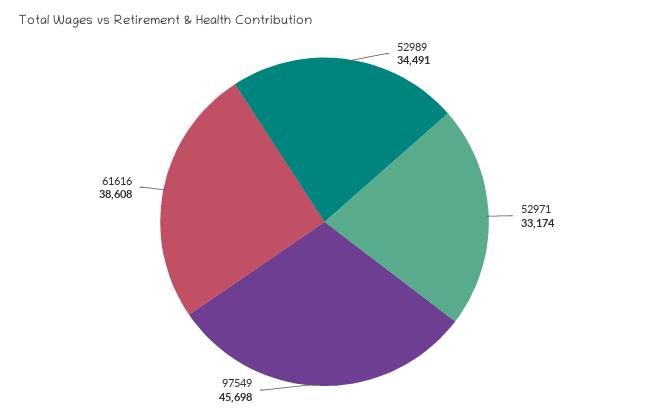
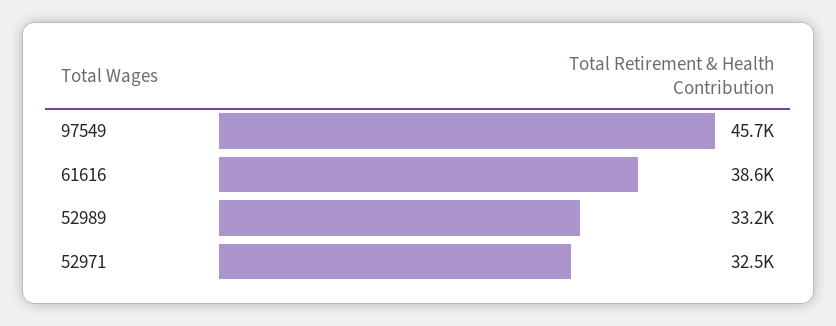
  {
-   "52989": 34491,
+   "52989": 33200,
-   "52971": 33174,
+   "52971": 32500,
    "97549": 45698,
    "61616": 38608
  }

